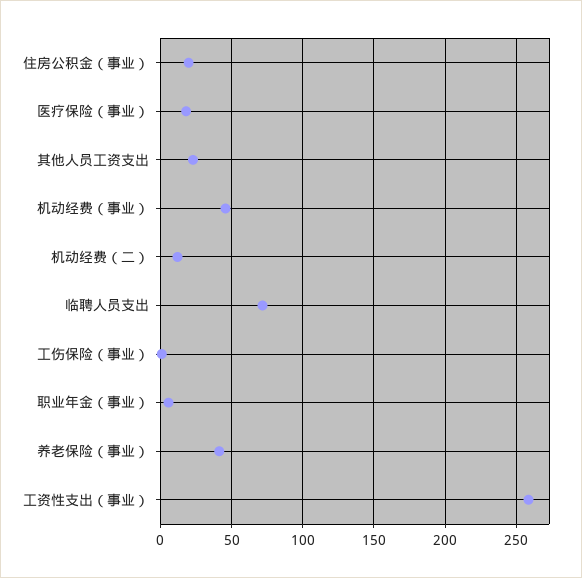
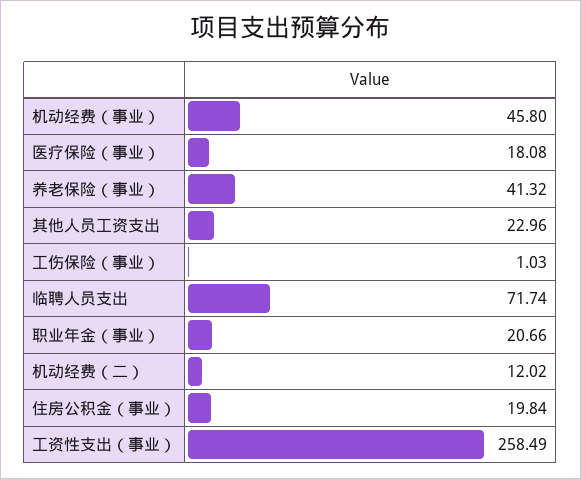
  {
    "住房公积金（事业）": 19.84,
    "医疗保险（事业）": 18.08,
    "其他人员工资支出": 22.96,
    "机动经费（事业）": 45.8,
    "机动经费（二）": 12.02,
    "临聘人员支出": 71.74,
    "工伤保险（事业）": 1.03,
-   "职业年金（事业）": 5,
+   "职业年金（事业）": 20.66,
    "养老保险（事业）": 41.32,
    "工资性支出（事业）": 258.49
  }

